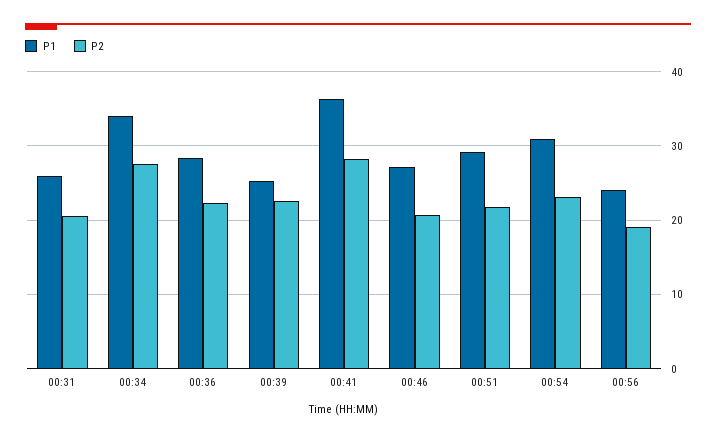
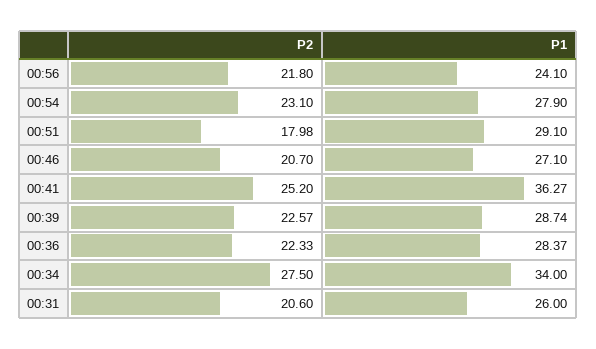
  {
    "P1": {
      "00:31": 26,
      "00:34": 34,
      "00:36": 28.37,
-     "00:39": 25,
+     "00:39": 28.74,
      "00:41": 36.27,
      "00:46": 27.1,
      "00:51": 29.1,
-     "00:54": 31,
+     "00:54": 27.9,
      "00:56": 24.1
    },
    "P2": {
      "00:31": 20.6,
      "00:34": 27.5,
      "00:36": 22.33,
      "00:39": 22.57,
-     "00:41": 28,
+     "00:41": 25.2,
      "00:46": 20.7,
-     "00:51": 22,
+     "00:51": 17.98,
      "00:54": 23.1,
-     "00:56": 19
+     "00:56": 21.8
    }
  }

